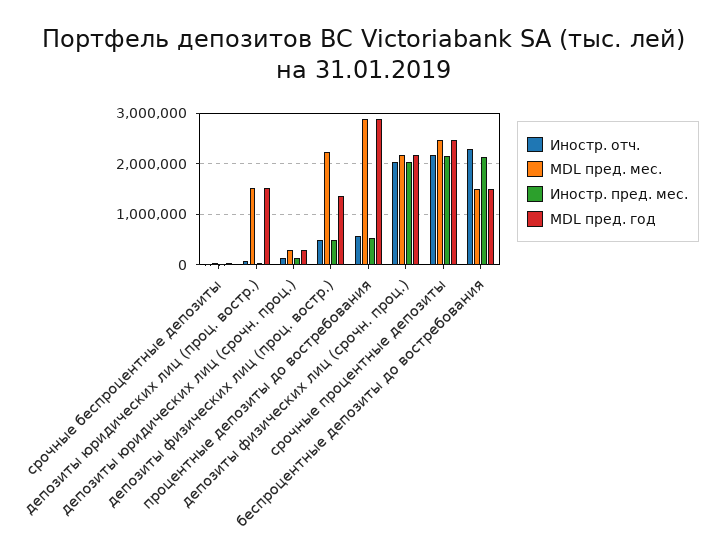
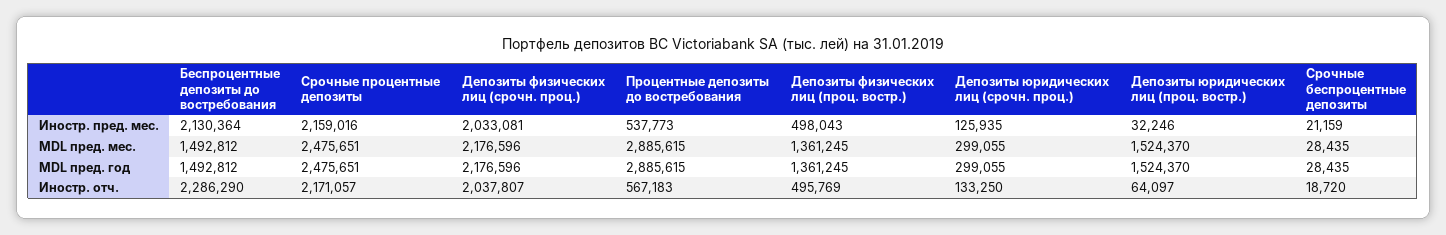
  {
    "Иностр. отч.": {
      "срочные беспроцентные депозиты": 18720,
      "депозиты юридических лиц (проц. востр.)": 64097,
      "депозиты юридических лиц (срочн. проц.)": 133250,
      "депозиты физических лиц (проц. востр.)": 495769,
      "процентные депозиты до востребования": 567183,
      "депозиты физических лиц (срочн. проц.)": 2037807,
      "срочные процентные депозиты": 2171057,
      "беспроцентные депозиты до востребования": 2286290
    },
    "MDL пред. мес.": {
      "срочные беспроцентные депозиты": 28435,
      "депозиты юридических лиц (проц. востр.)": 1524370,
      "депозиты юридических лиц (срочн. проц.)": 299055,
-     "депозиты физических лиц (проц. востр.)": 2200000,
+     "депозиты физических лиц (проц. востр.)": 1361245,
      "процентные депозиты до востребования": 2885615,
      "депозиты физических лиц (срочн. проц.)": 2176596,
      "срочные процентные депозиты": 2475651,
      "беспроцентные депозиты до востребования": 1492812
    },
    "Иностр. пред. мес.": {
      "срочные беспроцентные депозиты": 21159,
      "депозиты юридических лиц (проц. востр.)": 32246,
      "депозиты юридических лиц (срочн. проц.)": 125935,
      "депозиты физических лиц (проц. востр.)": 498043,
      "процентные депозиты до востребования": 537773,
      "депозиты физических лиц (срочн. проц.)": 2033081,
      "срочные процентные депозиты": 2159016,
      "беспроцентные депозиты до востребования": 2130364
    },
    "MDL пред. год": {
      "срочные беспроцентные депозиты": 28435,
      "депозиты юридических лиц (проц. востр.)": 1524370,
      "депозиты юридических лиц (срочн. проц.)": 299055,
      "депозиты физических лиц (проц. востр.)": 1361245,
      "процентные депозиты до востребования": 2885615,
      "депозиты физических лиц (срочн. проц.)": 2176596,
      "срочные процентные депозиты": 2475651,
      "беспроцентные депозиты до востребования": 1492812
    }
  }

